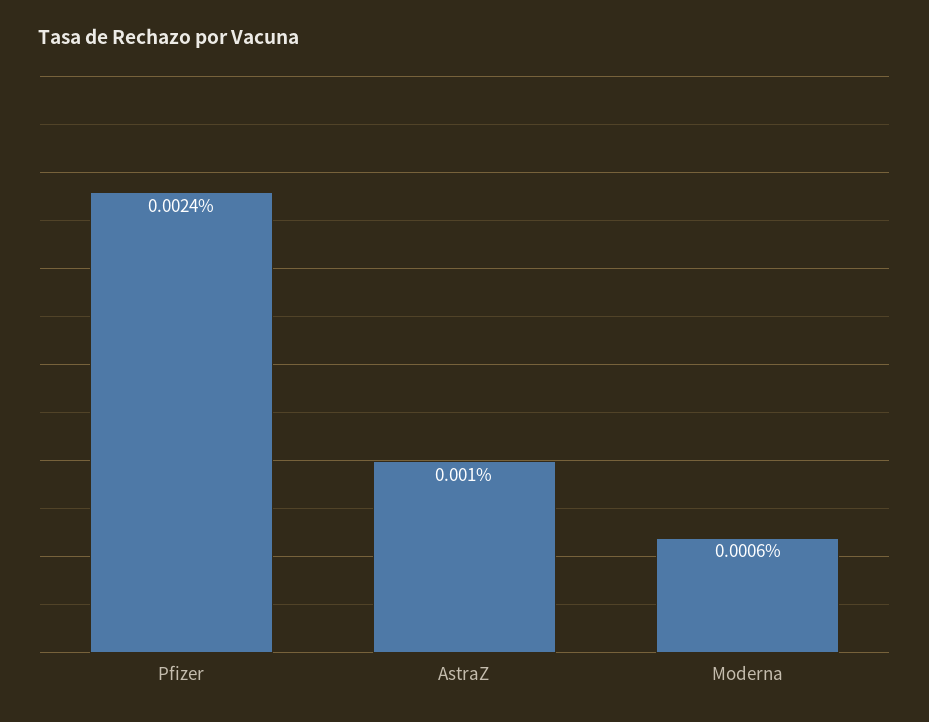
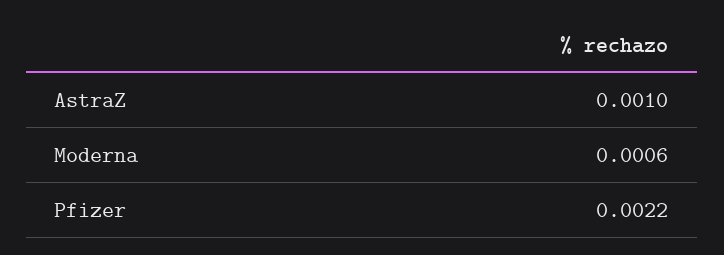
  {
-   "Pfizer": 0.0024,
+   "Pfizer": 0.0022,
    "AstraZ": 0.001,
    "Moderna": 0.0006
  }

